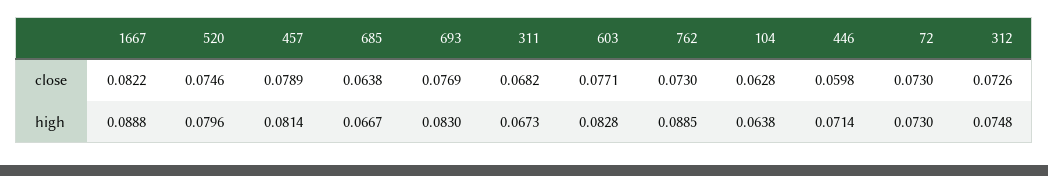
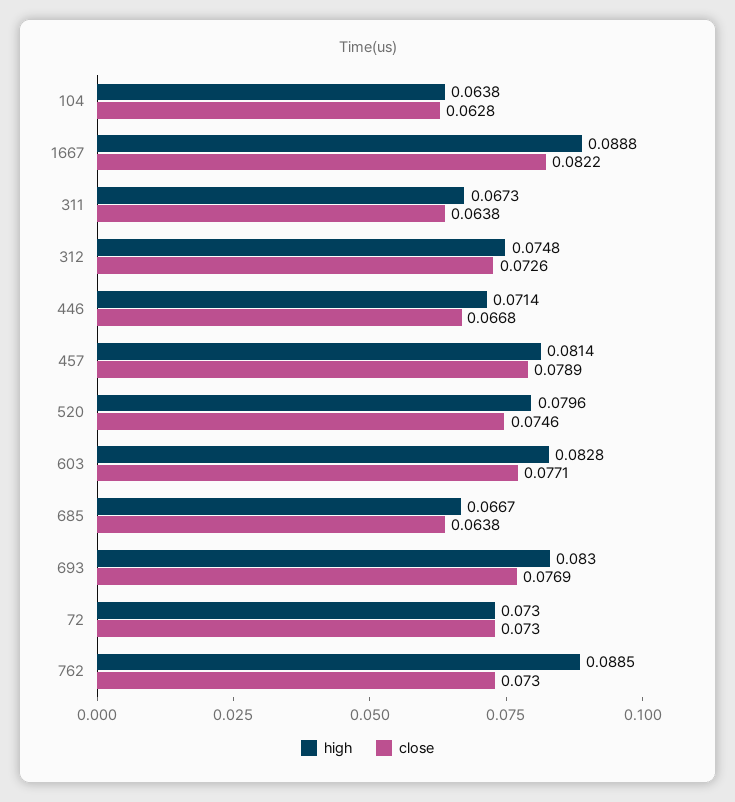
  {
    "close": {
      "1667": 0.0822,
      "520": 0.0746,
      "457": 0.0789,
      "685": 0.0638,
      "693": 0.0769,
-     "311": 0.0682,
+     "311": 0.0638,
      "603": 0.0771,
      "762": 0.073,
      "104": 0.0628,
-     "446": 0.0598,
+     "446": 0.0668,
      "72": 0.073,
      "312": 0.0726
    },
    "high": {
      "1667": 0.0888,
      "520": 0.0796,
      "457": 0.0814,
      "685": 0.0667,
      "693": 0.083,
      "311": 0.0673,
      "603": 0.0828,
      "762": 0.0885,
      "104": 0.0638,
      "446": 0.0714,
      "72": 0.073,
      "312": 0.0748
    }
  }

